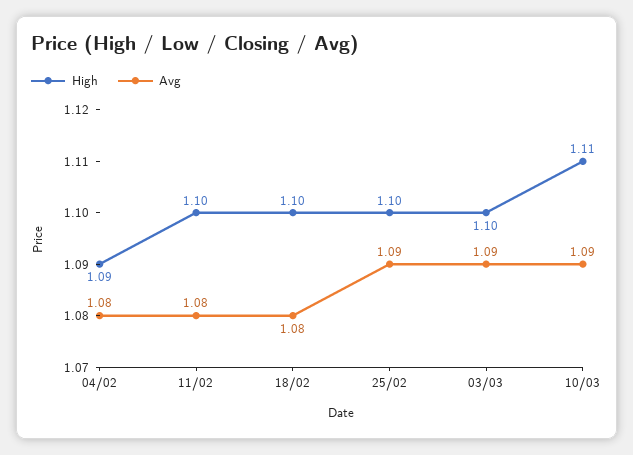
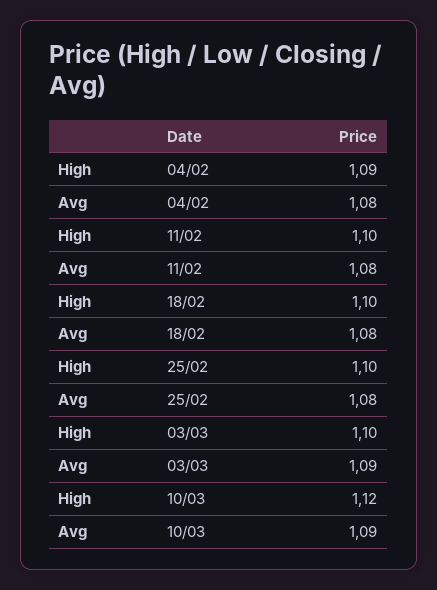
  {
    "High": {
      "04/02": 1.09,
      "11/02": 1.1,
      "18/02": 1.1,
      "25/02": 1.1,
      "03/03": 1.1,
-     "10/03": 1.11
+     "10/03": 1.12
    },
    "Avg": {
      "04/02": 1.08,
      "11/02": 1.08,
      "18/02": 1.08,
-     "25/02": 1.09,
+     "25/02": 1.08,
      "03/03": 1.09,
      "10/03": 1.09
    }
  }

